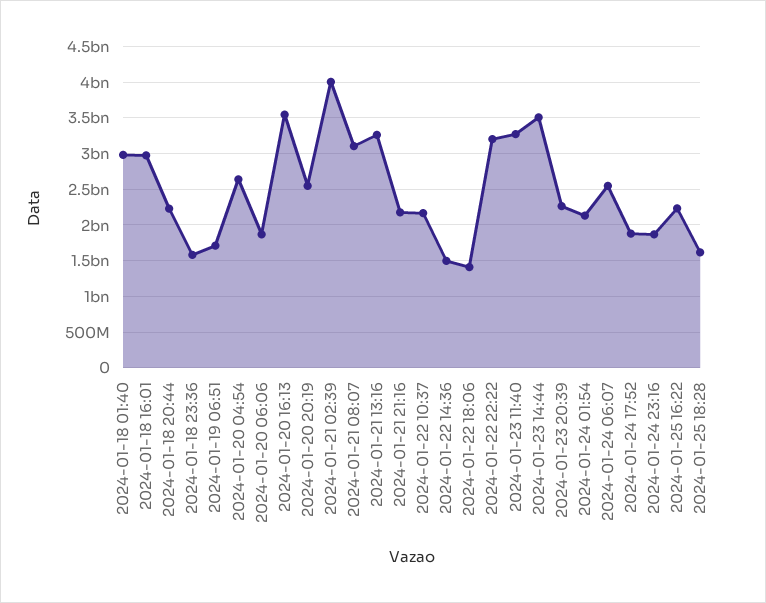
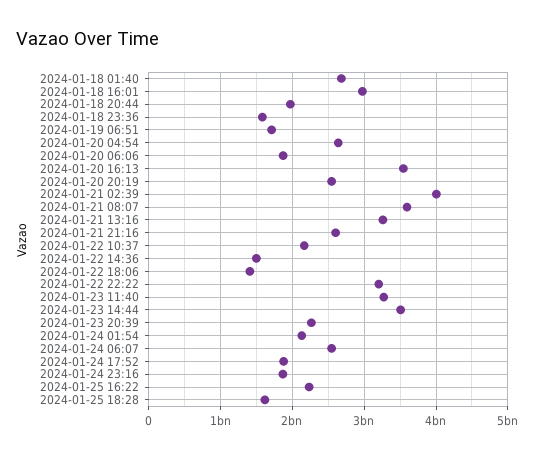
  {
-   "2024-01-18 01:40": 3000000000,
+   "2024-01-18 01:40": 2700000000,
    "2024-01-18 16:01": 3000000000,
-   "2024-01-18 20:44": 2200000000,
+   "2024-01-18 20:44": 2000000000,
    "2024-01-18 23:36": 1600000000,
    "2024-01-19 06:51": 1700000000,
    "2024-01-20 04:54": 2600000000,
    "2024-01-20 06:06": 1900000000,
    "2024-01-20 16:13": 3500000000,
    "2024-01-20 20:19": 2500000000,
    "2024-01-21 02:39": 4000000000,
-   "2024-01-21 08:07": 3100000000,
+   "2024-01-21 08:07": 3600000000,
    "2024-01-21 13:16": 3300000000,
-   "2024-01-21 21:16": 2200000000,
+   "2024-01-21 21:16": 2600000000,
    "2024-01-22 10:37": 2200000000,
    "2024-01-22 14:36": 1500000000,
    "2024-01-22 18:06": 1400000000,
    "2024-01-22 22:22": 3200000000,
    "2024-01-23 11:40": 3300000000,
    "2024-01-23 14:44": 3500000000,
    "2024-01-23 20:39": 2300000000,
    "2024-01-24 01:54": 2100000000,
    "2024-01-24 06:07": 2500000000,
    "2024-01-24 17:52": 1900000000,
    "2024-01-24 23:16": 1900000000,
    "2024-01-25 16:22": 2200000000,
    "2024-01-25 18:28": 1600000000
  }

